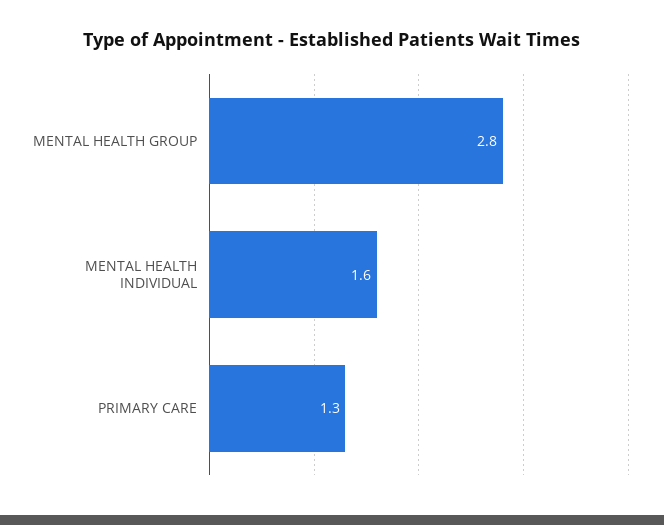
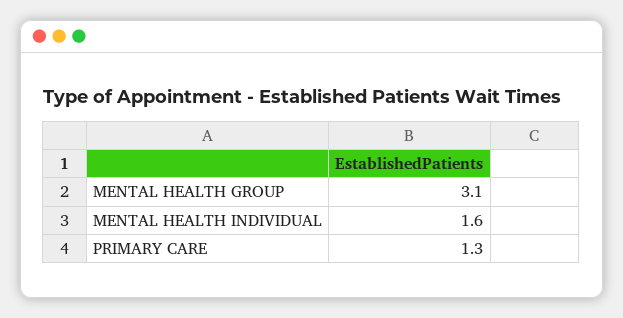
  {
-   "MENTAL HEALTH GROUP": 2.8,
+   "MENTAL HEALTH GROUP": 3.1,
    "MENTAL HEALTH INDIVIDUAL": 1.6,
    "PRIMARY CARE": 1.3
  }

